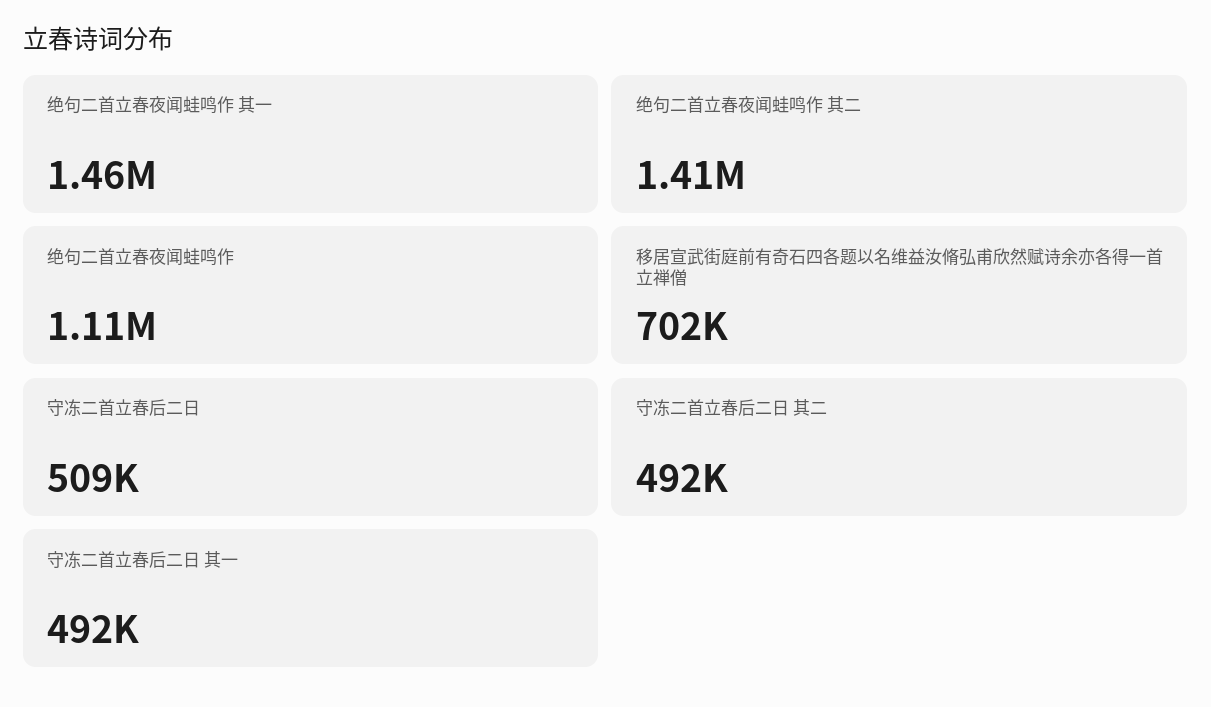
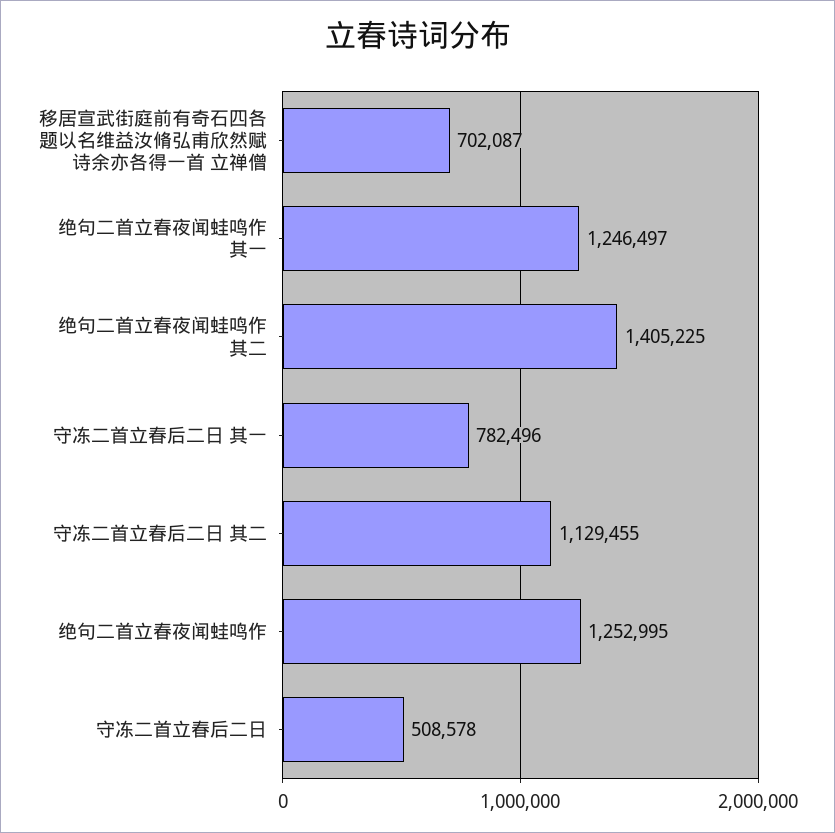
  {
-   "绝句二首立春夜闻蛙鸣作 其一": 1460000,
+   "绝句二首立春夜闻蛙鸣作 其一": 1246497,
    "绝句二首立春夜闻蛙鸣作 其二": 1405225,
-   "绝句二首立春夜闻蛙鸣作": 1110000,
+   "绝句二首立春夜闻蛙鸣作": 1252995,
    "移居宣武街庭前有奇石四各题以名维益汝脩弘甫欣然赋诗余亦各得一首 立禅僧": 702087,
    "守冻二首立春后二日": 508578,
-   "守冻二首立春后二日 其二": 492000,
+   "守冻二首立春后二日 其二": 1129455,
-   "守冻二首立春后二日 其一": 492000
+   "守冻二首立春后二日 其一": 782496
  }

